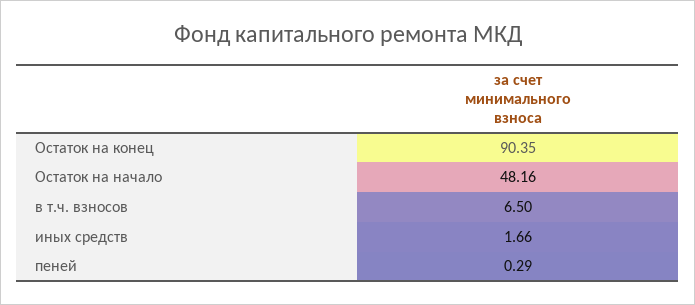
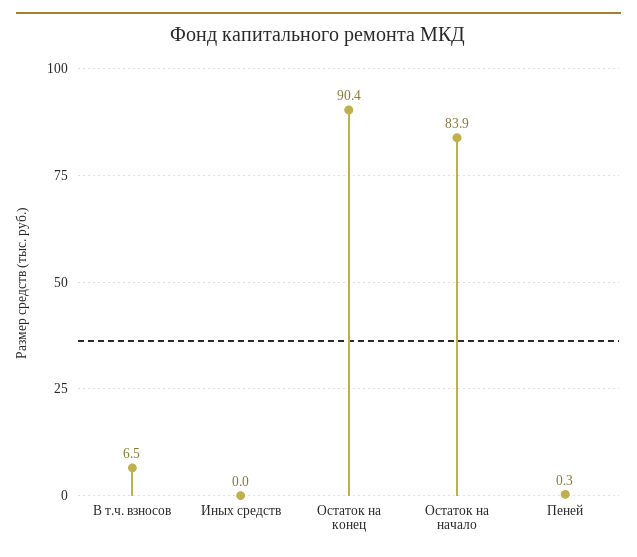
  {
    "Остаток на конец": 90.35,
-   "Остаток на начало": 48.16,
+   "Остаток на начало": 83.9,
    "в т.ч. взносов": 6.5,
-   "иных средств": 1.66,
+   "иных средств": 0,
    "пеней": 0.29
  }

